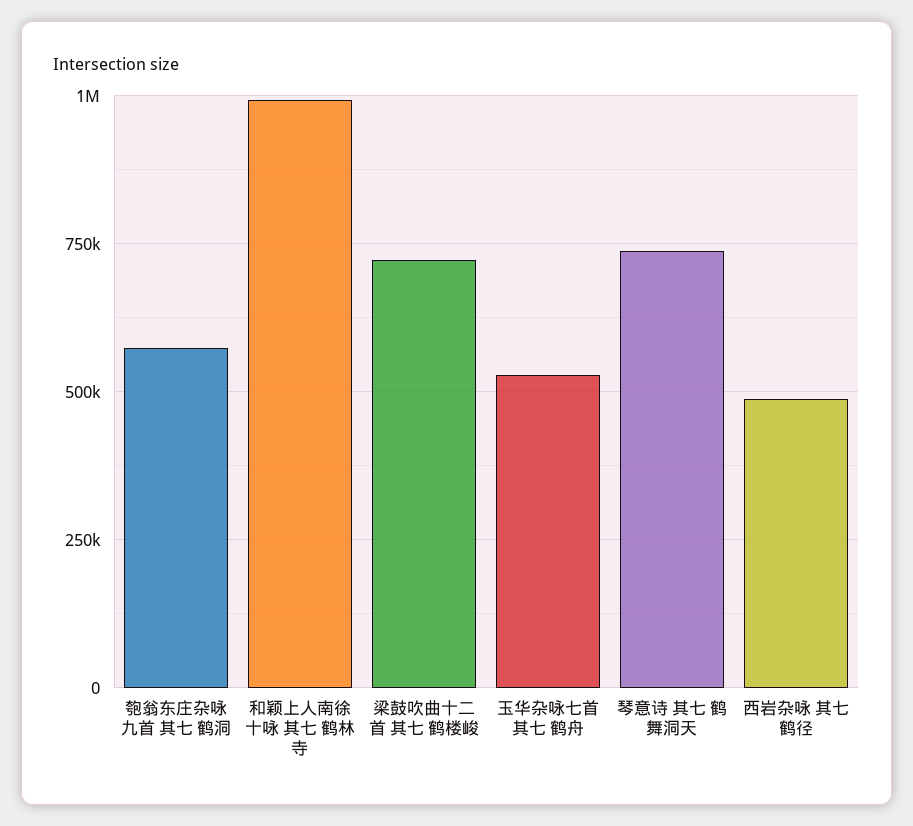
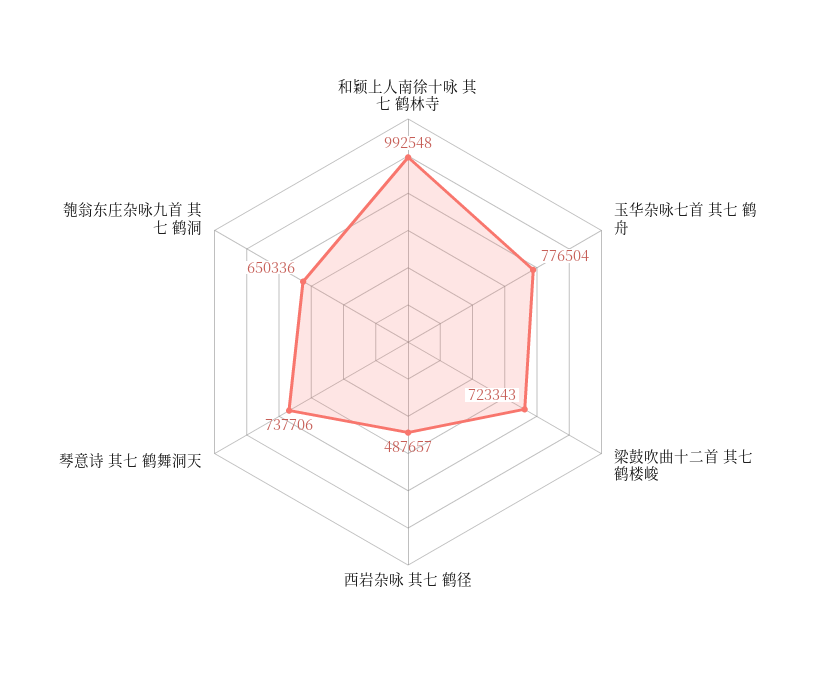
  {
-   "匏翁东庄杂咏九首 其七 鹤洞": 575000,
+   "匏翁东庄杂咏九首 其七 鹤洞": 650336,
    "和颖上人南徐十咏 其七 鹤林寺": 992548,
    "梁鼓吹曲十二首 其七 鹤楼峻": 723343,
-   "玉华杂咏七首 其七 鹤舟": 525000,
+   "玉华杂咏七首 其七 鹤舟": 776504,
    "琴意诗 其七 鹤舞洞天": 737706,
    "西岩杂咏 其七 鹤径": 487657
  }

